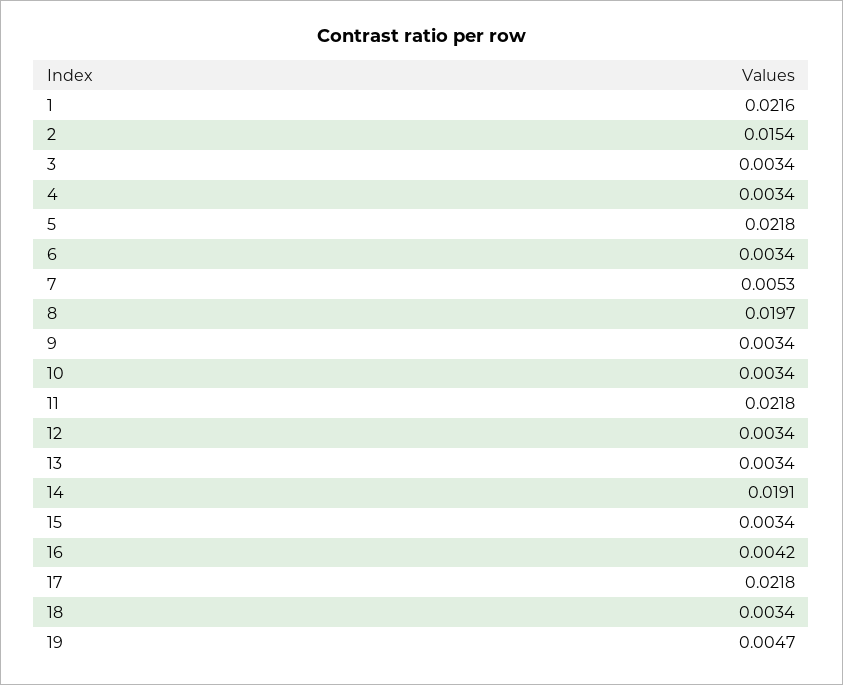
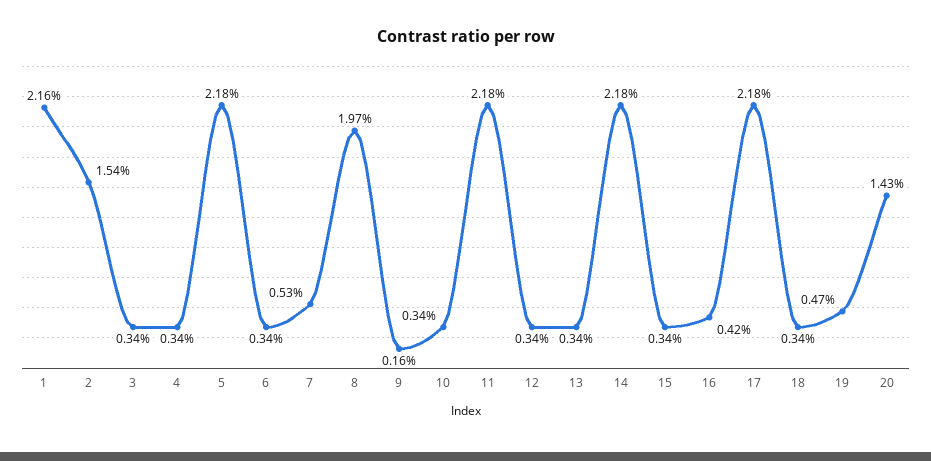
  {
    "1": 0.0216,
    "2": 0.0154,
    "3": 0.0034,
    "4": 0.0034,
    "5": 0.0218,
    "6": 0.0034,
    "7": 0.0053,
    "8": 0.0197,
-   "9": 0.0034,
+   "9": 0.0016,
    "10": 0.0034,
    "11": 0.0218,
    "12": 0.0034,
    "13": 0.0034,
-   "14": 0.0191,
+   "14": 0.0218,
    "15": 0.0034,
    "16": 0.0042,
    "17": 0.0218,
    "18": 0.0034,
-   "19": 0.0047
+   "19": 0.0047,
+   "20": 0.0143
  }

